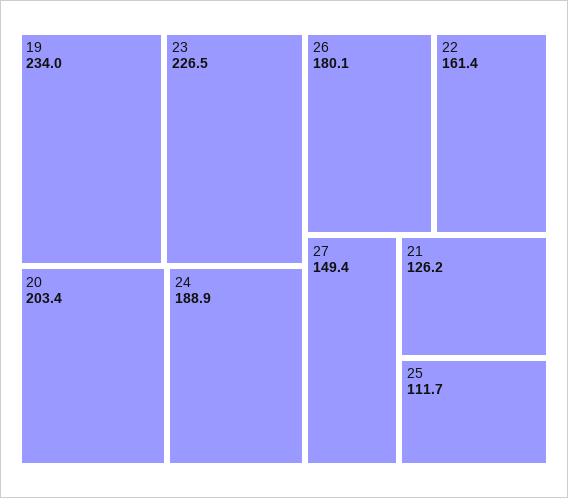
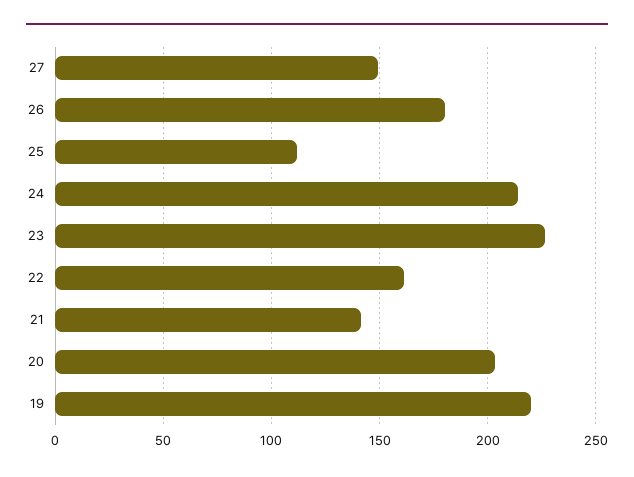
  {
-   "19": 234,
+   "19": 220,
    "23": 226.5,
    "20": 203.4,
-   "24": 188.9,
+   "24": 215,
    "26": 180.1,
    "22": 161.4,
    "27": 149.4,
-   "21": 126.2,
+   "21": 140,
    "25": 111.7
  }

